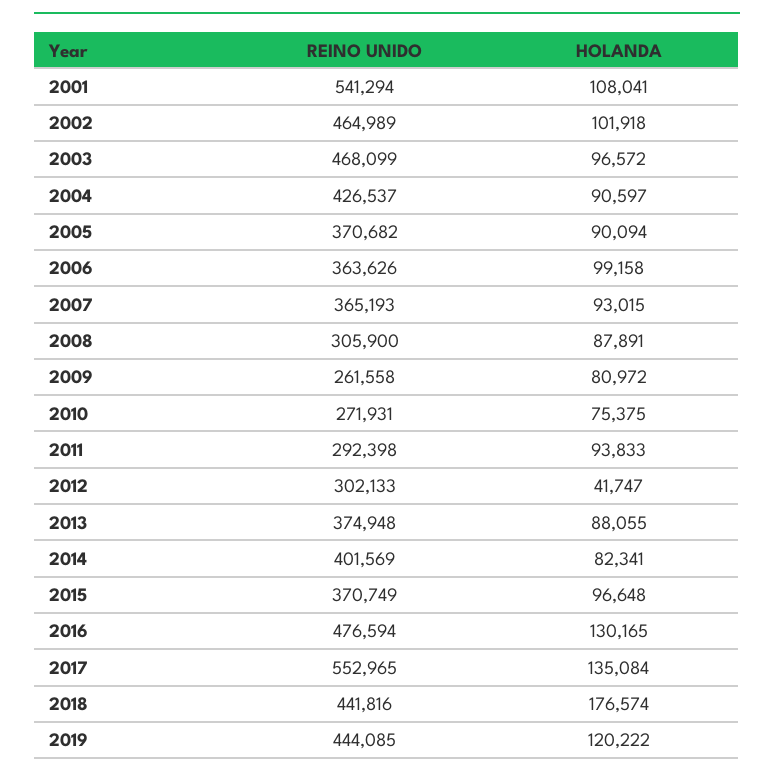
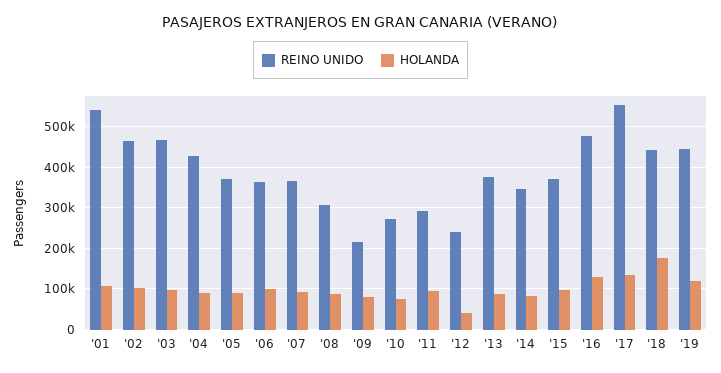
  {
    "REINO UNIDO": {
      "2001": 541294,
      "2002": 464989,
      "2003": 468099,
      "2004": 426537,
      "2005": 370682,
      "2006": 363626,
      "2007": 365193,
      "2008": 305900,
-     "2009": 261558,
+     "2009": 220000,
      "2010": 271931,
      "2011": 292398,
-     "2012": 302133,
+     "2012": 240000,
      "2013": 374948,
-     "2014": 401569,
+     "2014": 340000,
      "2015": 370749,
      "2016": 476594,
      "2017": 552965,
      "2018": 441816,
      "2019": 444085
    },
    "HOLANDA": {
      "2001": 108041,
      "2002": 101918,
      "2003": 96572,
      "2004": 90597,
      "2005": 90094,
      "2006": 99158,
      "2007": 93015,
      "2008": 87891,
      "2009": 80972,
      "2010": 75375,
      "2011": 93833,
      "2012": 41747,
      "2013": 88055,
      "2014": 82341,
      "2015": 96648,
      "2016": 130165,
      "2017": 135084,
      "2018": 176574,
      "2019": 120222
    }
  }

